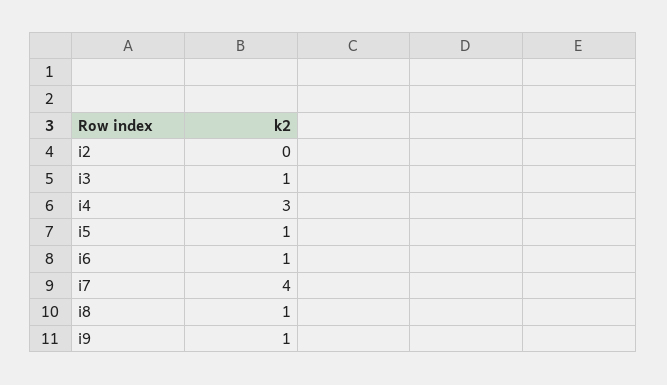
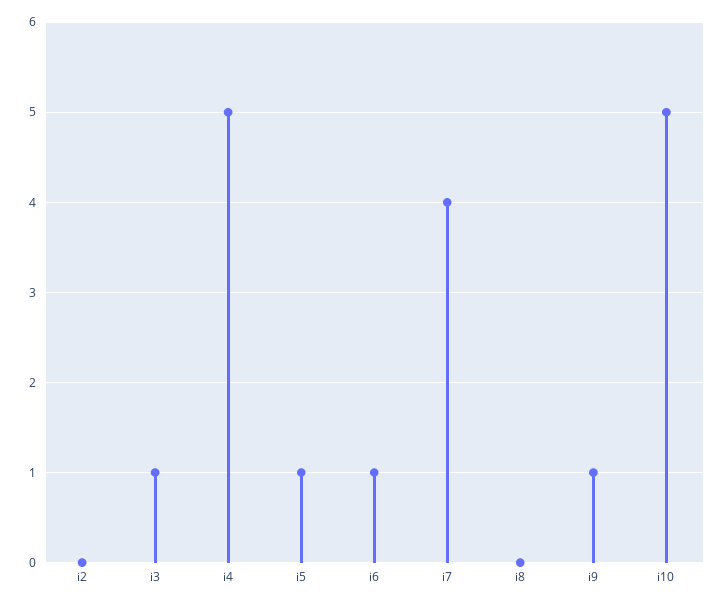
  {
    "i2": 0,
    "i3": 1,
-   "i4": 3,
+   "i4": 5,
    "i5": 1,
    "i6": 1,
    "i7": 4,
-   "i8": 1,
+   "i8": 0,
-   "i9": 1
+   "i9": 1,
+   "i10": 5
  }

